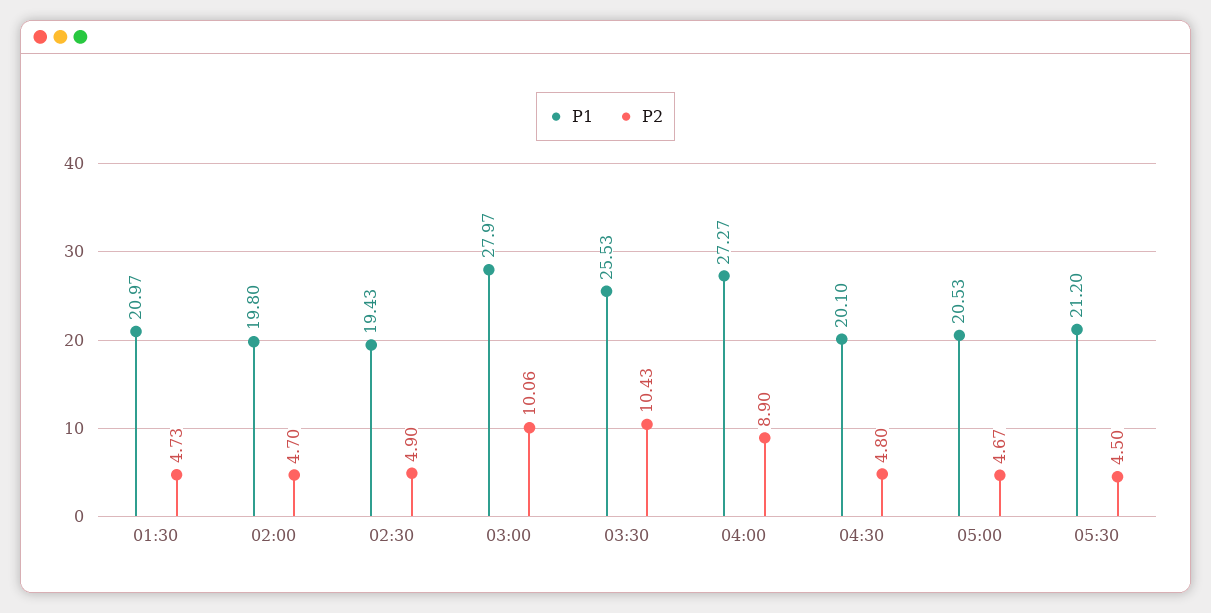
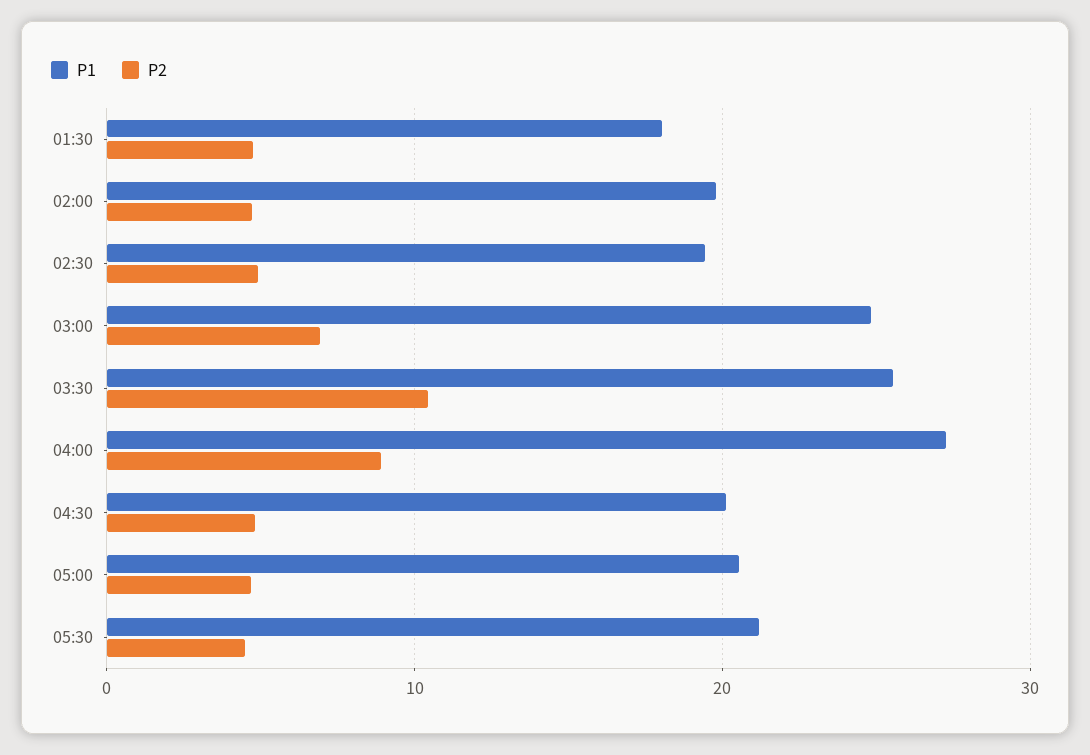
  {
    "P1": {
-     "01:30": 20.97,
+     "01:30": 18,
      "02:00": 19.8,
      "02:30": 19.43,
-     "03:00": 27.97,
+     "03:00": 25,
      "03:30": 25.53,
      "04:00": 27.27,
      "04:30": 20.1,
      "05:00": 20.53,
      "05:30": 21.2
    },
    "P2": {
      "01:30": 4.73,
      "02:00": 4.7,
      "02:30": 4.9,
-     "03:00": 10.06,
+     "03:00": 7,
      "03:30": 10.43,
      "04:00": 8.9,
      "04:30": 4.8,
      "05:00": 4.67,
      "05:30": 4.5
    }
  }

